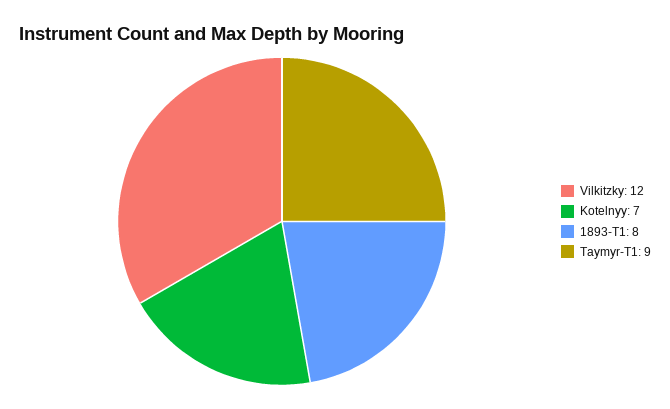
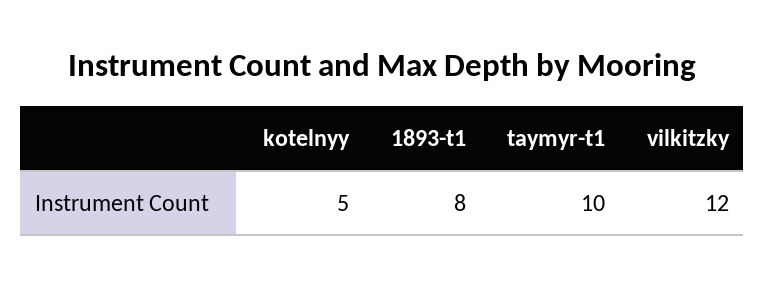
  {
    "Vilkitzky": 12,
-   "Kotelnyy": 7,
+   "Kotelnyy": 5,
    "1893-T1": 8,
-   "Taymyr-T1": 9
+   "Taymyr-T1": 10
  }

